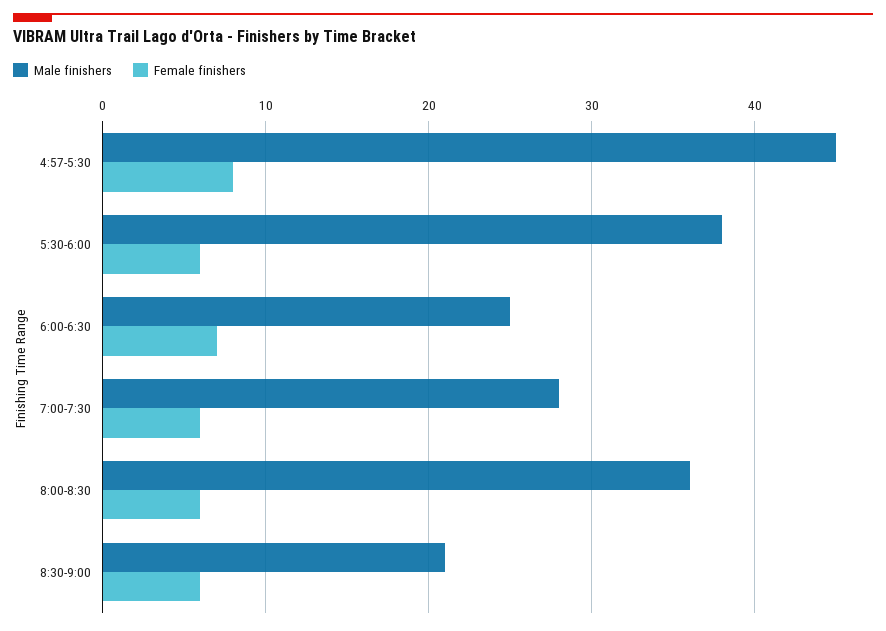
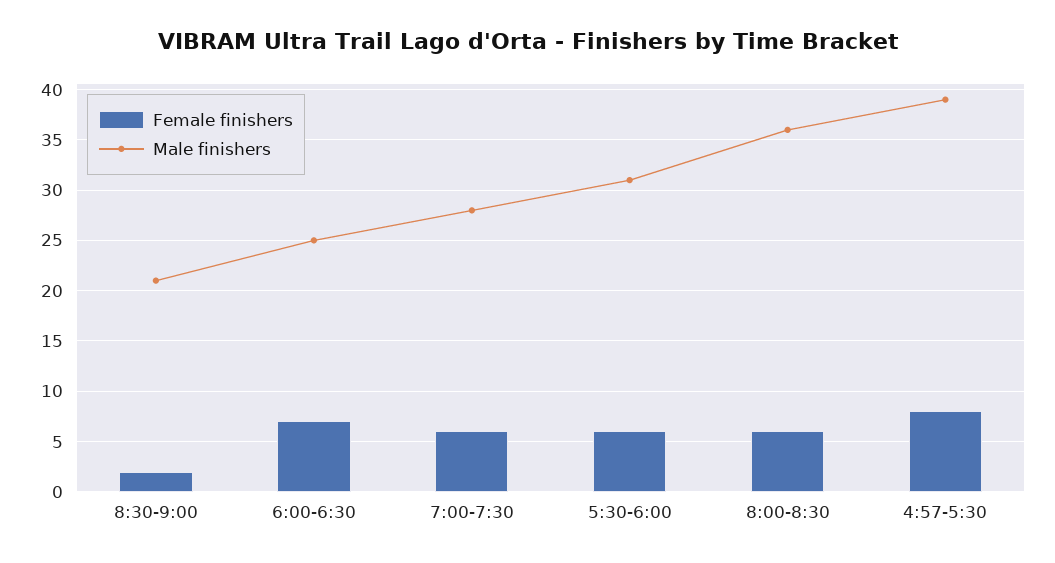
  {
    "Male finishers": {
-     "4:57-5:30": 45,
+     "4:57-5:30": 39,
-     "5:30-6:00": 38,
+     "5:30-6:00": 31,
      "6:00-6:30": 25,
      "7:00-7:30": 28,
      "8:00-8:30": 36,
      "8:30-9:00": 21
    },
    "Female finishers": {
      "4:57-5:30": 8,
      "5:30-6:00": 6,
      "6:00-6:30": 7,
      "7:00-7:30": 6,
      "8:00-8:30": 6,
-     "8:30-9:00": 6
+     "8:30-9:00": 2
    }
  }

